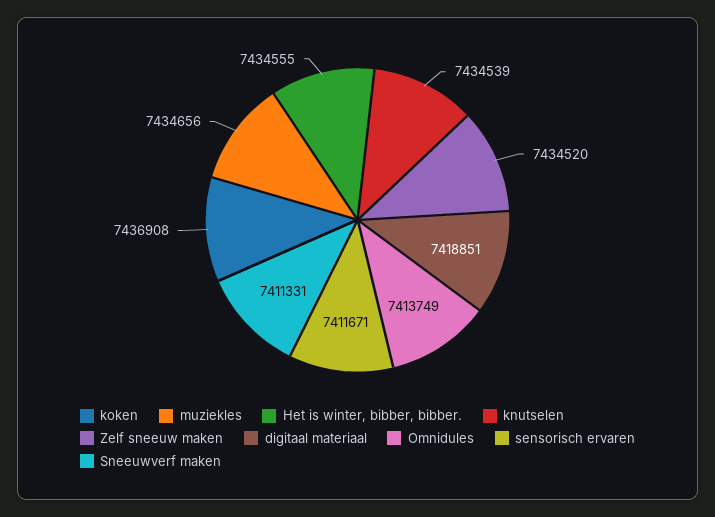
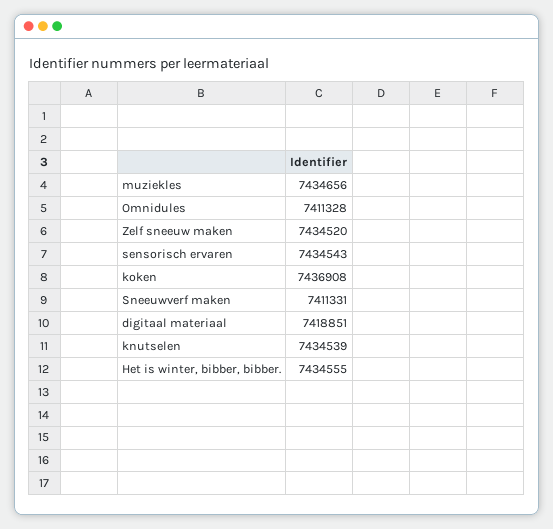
  {
    "koken": 7436908,
    "muziekles": 7434656,
    "Het is winter, bibber, bibber.": 7434555,
    "knutselen": 7434539,
    "Zelf sneeuw maken": 7434520,
    "digitaal materiaal": 7418851,
-   "Omnidules": 7413749,
+   "Omnidules": 7411328,
-   "sensorisch ervaren": 7411671,
+   "sensorisch ervaren": 7434543,
    "Sneeuwverf maken": 7411331
  }

